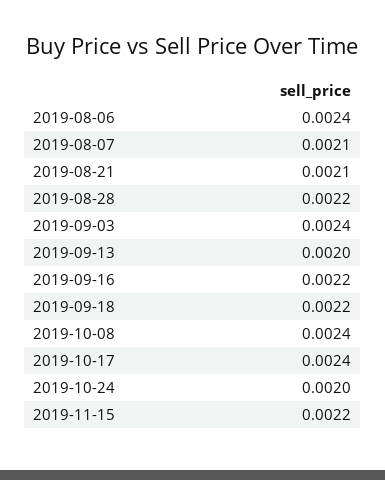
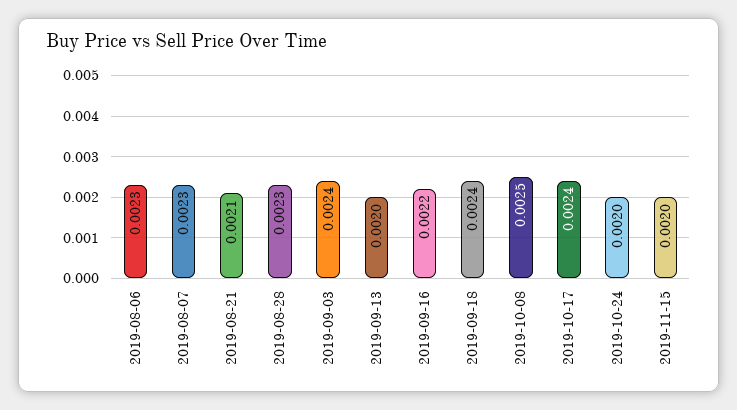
  {
-   "2019-08-06": 0.0024,
+   "2019-08-06": 0.0023,
-   "2019-08-07": 0.0021,
+   "2019-08-07": 0.0023,
    "2019-08-21": 0.0021,
-   "2019-08-28": 0.0022,
+   "2019-08-28": 0.0023,
    "2019-09-03": 0.0024,
    "2019-09-13": 0.002,
    "2019-09-16": 0.0022,
-   "2019-09-18": 0.0022,
+   "2019-09-18": 0.0024,
-   "2019-10-08": 0.0024,
+   "2019-10-08": 0.0025,
    "2019-10-17": 0.0024,
    "2019-10-24": 0.002,
-   "2019-11-15": 0.0022
+   "2019-11-15": 0.002
  }

